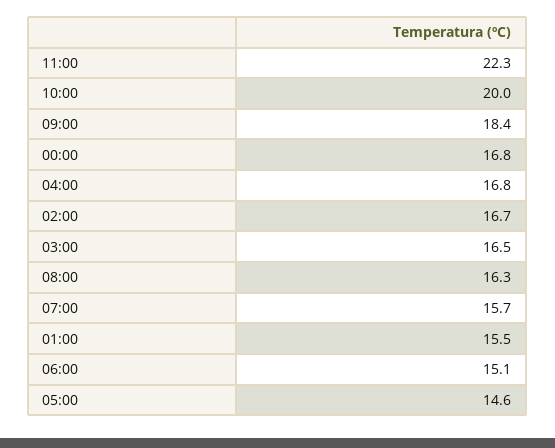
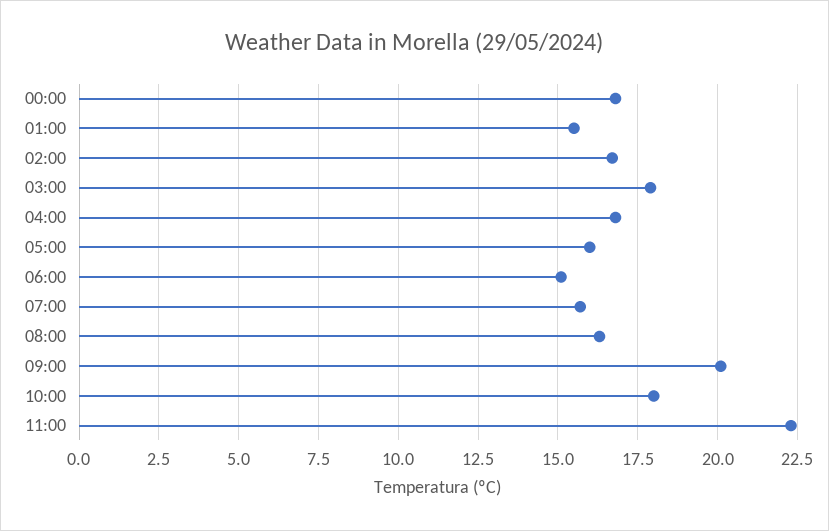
  {
    "11:00": 22.3,
-   "10:00": 20,
+   "10:00": 18,
-   "09:00": 18.4,
+   "09:00": 20,
    "00:00": 16.8,
    "04:00": 16.8,
    "02:00": 16.7,
-   "03:00": 16.5,
+   "03:00": 18,
    "08:00": 16.3,
    "07:00": 15.7,
    "01:00": 15.5,
    "06:00": 15.1,
-   "05:00": 14.6
+   "05:00": 16
  }

